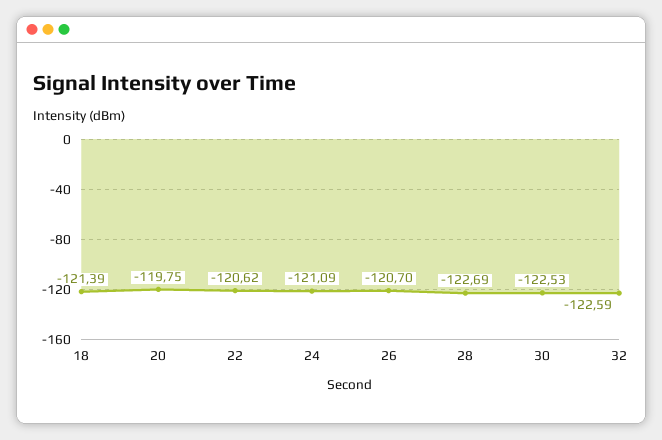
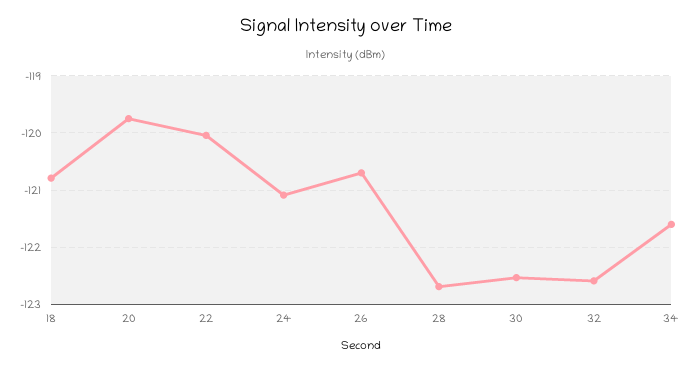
  {
-   "18": -121.39,
+   "18": -120.8,
    "20": -119.75,
-   "22": -120.62,
+   "22": -120,
    "24": -121.09,
    "26": -120.7,
    "28": -122.69,
    "30": -122.53,
-   "32": -122.59
+   "32": -122.59,
+   "34": -121.6
  }

